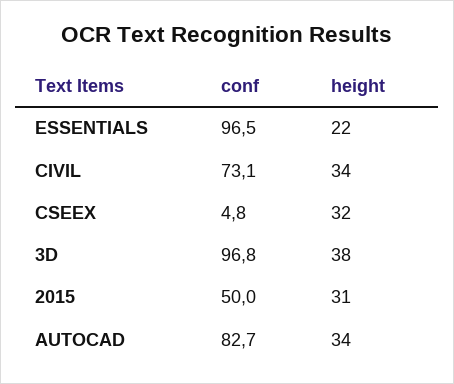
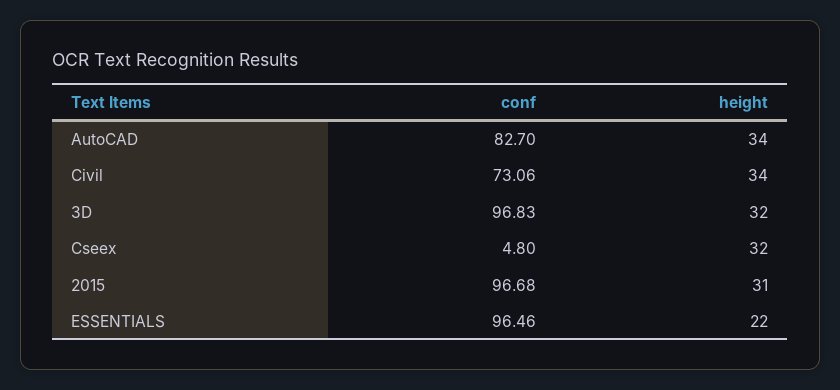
  {
    "conf": {
      "ESSENTIALS": 96.46,
      "CIVIL": 73.06,
      "CSEEX": 4.8,
      "3D": 96.83,
-     "2015": 50,
+     "2015": 96.68,
      "AUTOCAD": 82.7
    },
    "height": {
      "ESSENTIALS": 22,
      "CIVIL": 34,
      "CSEEX": 32,
-     "3D": 38,
+     "3D": 32,
      "2015": 31,
      "AUTOCAD": 34
    }
  }

